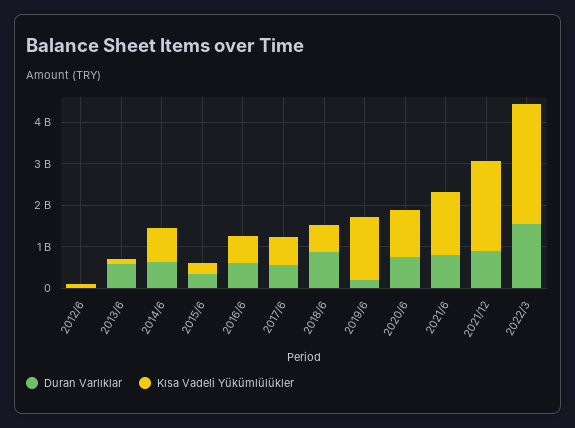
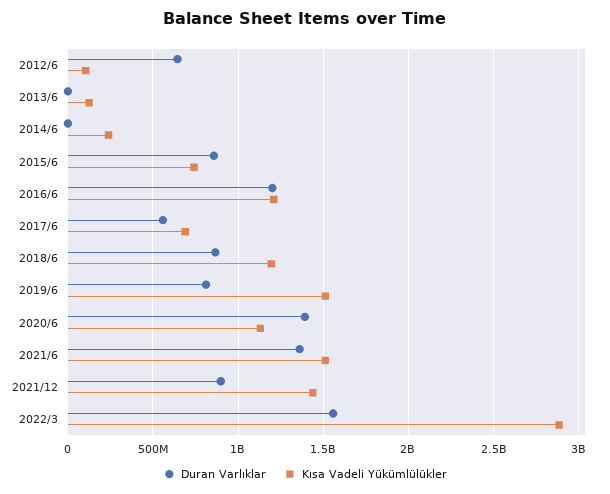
  {
    "Duran Varlıklar": {
-     "2012/6": 0,
+     "2012/6": 650000000,
-     "2013/6": 600000000,
+     "2013/6": 0,
-     "2014/6": 600000000,
+     "2014/6": 0,
-     "2015/6": 400000000,
+     "2015/6": 850000000,
-     "2016/6": 600000000,
+     "2016/6": 1200000000,
      "2017/6": 550000000,
      "2018/6": 850000000,
-     "2019/6": 200000000,
+     "2019/6": 800000000,
-     "2020/6": 800000000,
+     "2020/6": 1400000000,
-     "2021/6": 800000000,
+     "2021/6": 1350000000,
      "2021/12": 900000000,
      "2022/3": 1550000000
    },
    "Kısa Vadeli Yükümlülükler": {
      "2012/6": 100000000,
      "2013/6": 150000000,
-     "2014/6": 800000000,
+     "2014/6": 250000000,
-     "2015/6": 200000000,
+     "2015/6": 750000000,
-     "2016/6": 600000000,
+     "2016/6": 1200000000,
      "2017/6": 700000000,
-     "2018/6": 600000000,
+     "2018/6": 1200000000,
      "2019/6": 1500000000,
      "2020/6": 1150000000,
      "2021/6": 1500000000,
-     "2021/12": 2200000000,
+     "2021/12": 1450000000,
      "2022/3": 2900000000
    }
  }

